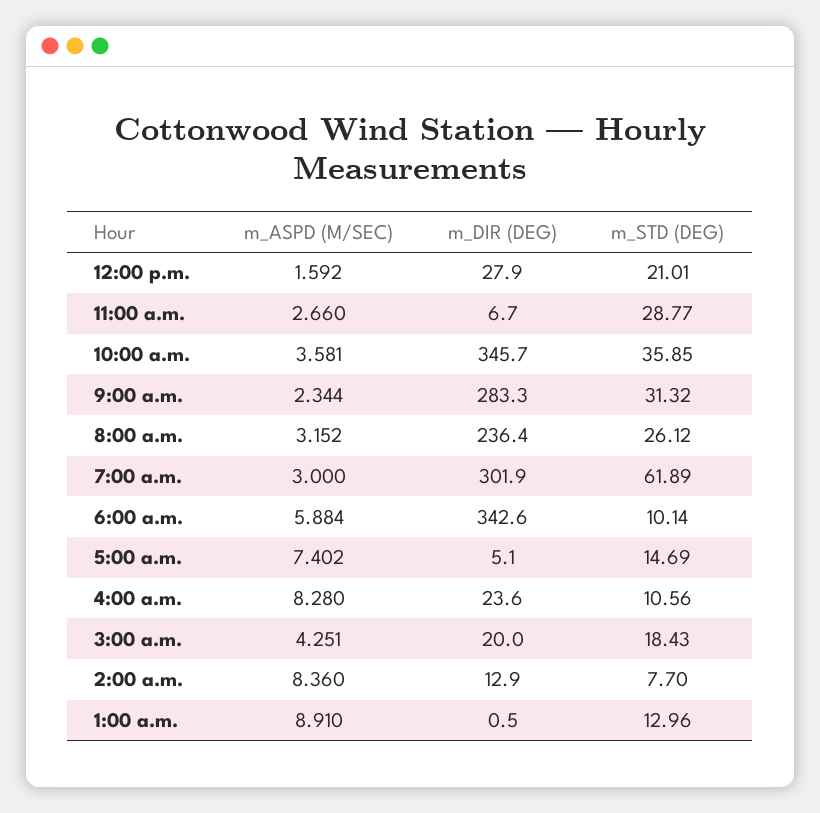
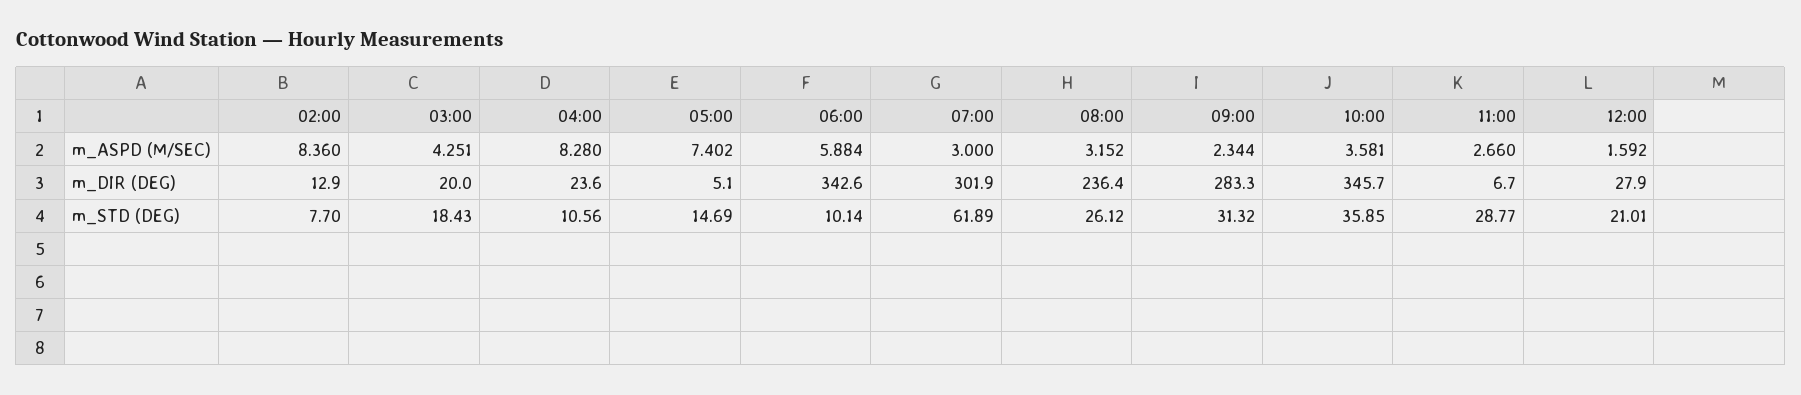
  {
    "m_ASPD (M/SEC)": {
      "12:00 p.m.": 1.592,
      "11:00 a.m.": 2.66,
      "10:00 a.m.": 3.581,
      "9:00 a.m.": 2.344,
      "8:00 a.m.": 3.152,
      "7:00 a.m.": 3,
      "6:00 a.m.": 5.884,
      "5:00 a.m.": 7.402,
      "4:00 a.m.": 8.28,
      "3:00 a.m.": 4.251,
-     "2:00 a.m.": 8.36,
+     "2:00 a.m.": 8.36
-     "1:00 a.m.": 8.91
    },
    "m_DIR (DEG)": {
      "12:00 p.m.": 27.9,
      "11:00 a.m.": 6.7,
      "10:00 a.m.": 345.7,
      "9:00 a.m.": 283.3,
      "8:00 a.m.": 236.4,
      "7:00 a.m.": 301.9,
      "6:00 a.m.": 342.6,
      "5:00 a.m.": 5.1,
      "4:00 a.m.": 23.6,
      "3:00 a.m.": 20,
-     "2:00 a.m.": 12.9,
+     "2:00 a.m.": 12.9
-     "1:00 a.m.": 0.5
    },
    "m_STD (DEG)": {
      "12:00 p.m.": 21.01,
      "11:00 a.m.": 28.77,
      "10:00 a.m.": 35.85,
      "9:00 a.m.": 31.32,
      "8:00 a.m.": 26.12,
      "7:00 a.m.": 61.89,
      "6:00 a.m.": 10.14,
      "5:00 a.m.": 14.69,
      "4:00 a.m.": 10.56,
      "3:00 a.m.": 18.43,
-     "2:00 a.m.": 7.7,
+     "2:00 a.m.": 7.7
-     "1:00 a.m.": 12.96
    }
  }

